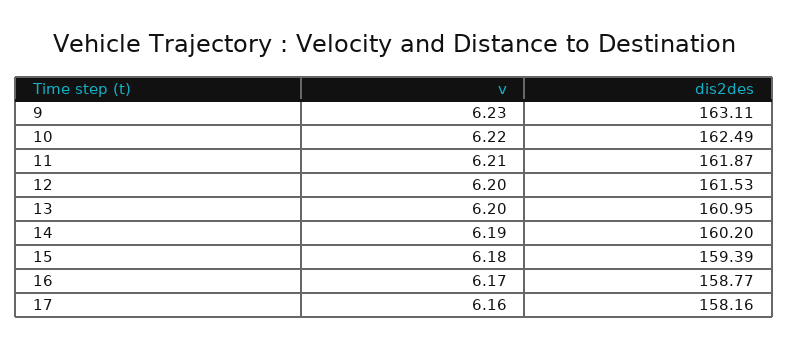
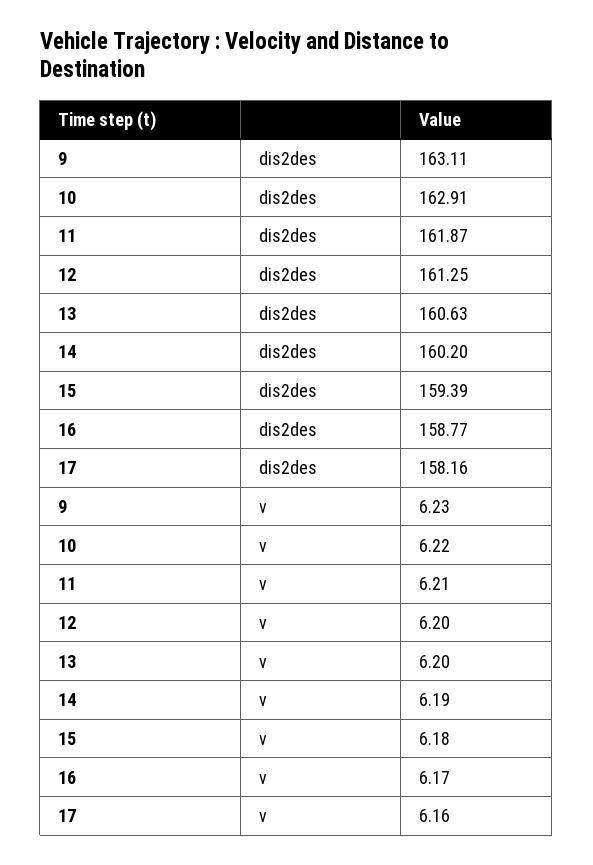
  {
    "v": {
      "9": 6.23,
      "10": 6.22,
      "11": 6.21,
      "12": 6.2,
      "13": 6.2,
      "14": 6.19,
      "15": 6.18,
      "16": 6.17,
      "17": 6.16
    },
    "dis2des": {
      "9": 163.11,
-     "10": 162.49,
+     "10": 162.91,
      "11": 161.87,
-     "12": 161.53,
+     "12": 161.25,
-     "13": 160.95,
+     "13": 160.63,
      "14": 160.2,
      "15": 159.39,
      "16": 158.77,
      "17": 158.16
    }
  }

